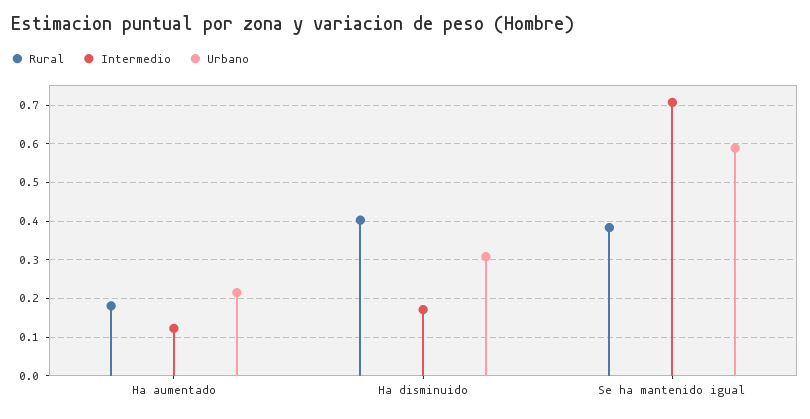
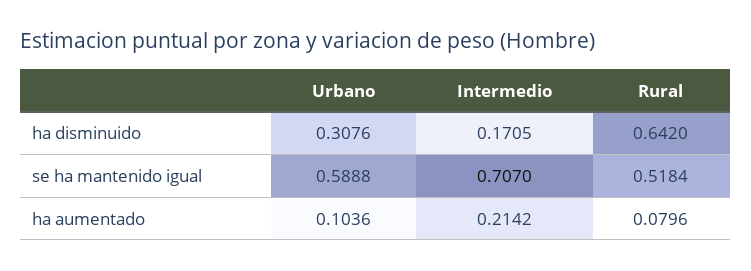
  {
    "Rural": {
-     "Ha aumentado": 0.18,
+     "Ha aumentado": 0.0796,
-     "Ha disminuido": 0.4,
+     "Ha disminuido": 0.642,
-     "Se ha mantenido igual": 0.38
+     "Se ha mantenido igual": 0.5184
    },
    "Intermedio": {
-     "Ha aumentado": 0.12,
+     "Ha aumentado": 0.2142,
      "Ha disminuido": 0.1705,
      "Se ha mantenido igual": 0.707
    },
    "Urbano": {
-     "Ha aumentado": 0.22,
+     "Ha aumentado": 0.1036,
      "Ha disminuido": 0.3076,
      "Se ha mantenido igual": 0.5888
    }
  }

